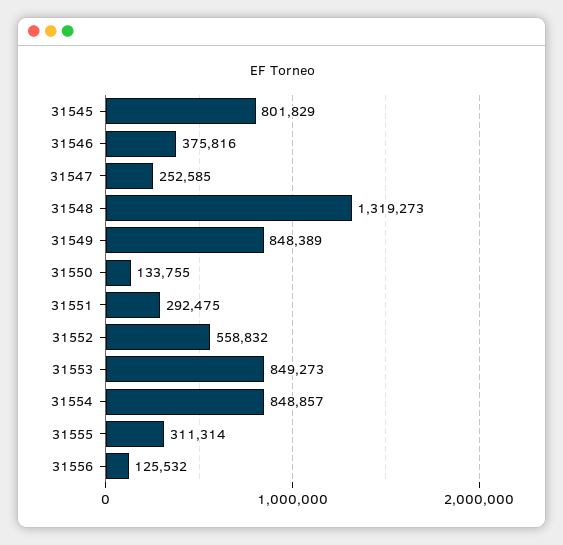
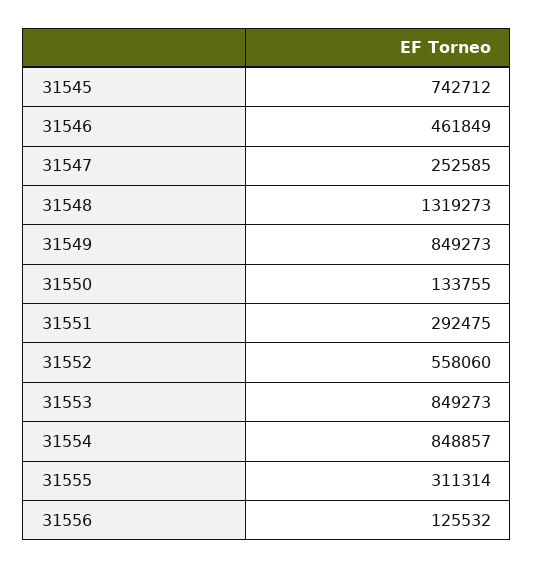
  {
-   "31545": 801829,
+   "31545": 742712,
-   "31546": 375816,
+   "31546": 461849,
    "31547": 252585,
    "31548": 1319273,
-   "31549": 848389,
+   "31549": 849273,
    "31550": 133755,
    "31551": 292475,
-   "31552": 558832,
+   "31552": 558060,
    "31553": 849273,
    "31554": 848857,
    "31555": 311314,
    "31556": 125532
  }

